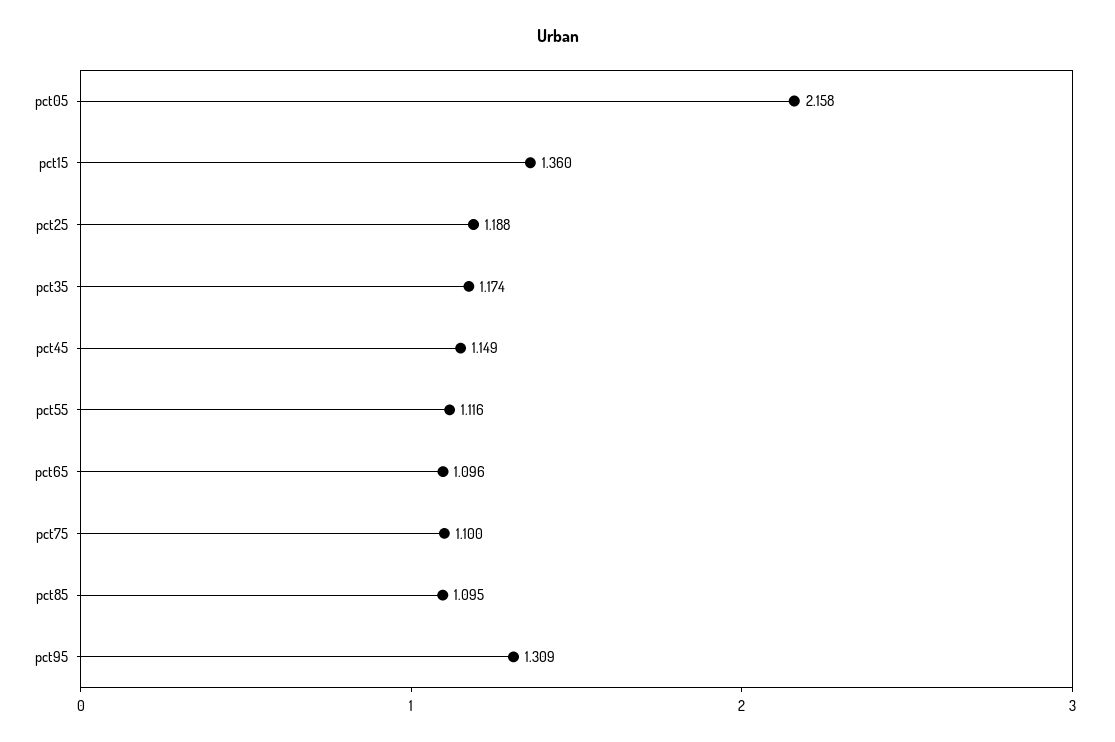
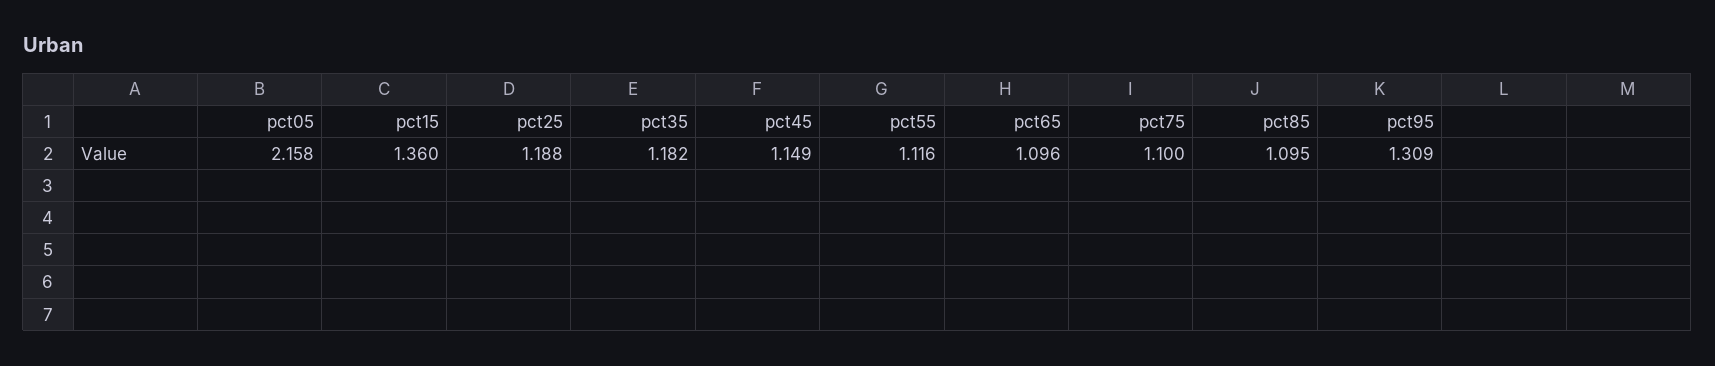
  {
    "pct05": 2.158,
    "pct15": 1.36,
    "pct25": 1.188,
-   "pct35": 1.174,
+   "pct35": 1.182,
    "pct45": 1.149,
    "pct55": 1.116,
    "pct65": 1.096,
    "pct75": 1.1,
    "pct85": 1.095,
    "pct95": 1.309
  }

